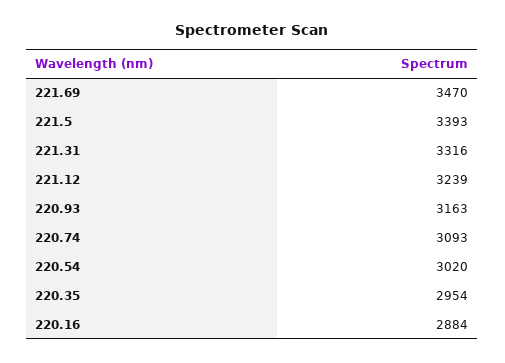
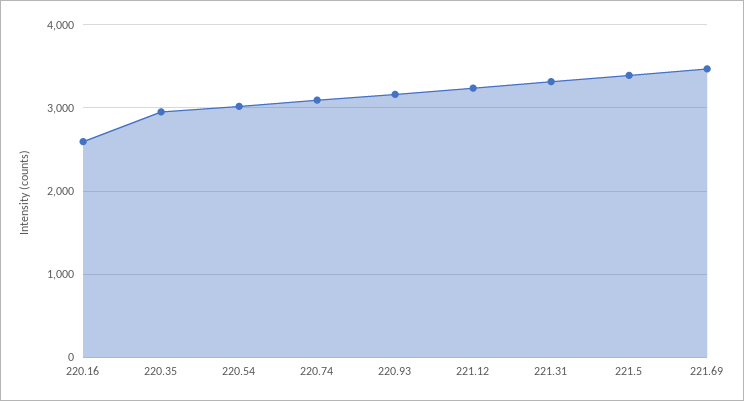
  {
    "221.69": 3470,
    "221.5": 3393,
    "221.31": 3316,
    "221.12": 3239,
    "220.93": 3163,
    "220.74": 3093,
    "220.54": 3020,
    "220.35": 2954,
-   "220.16": 2884
+   "220.16": 2600
  }

